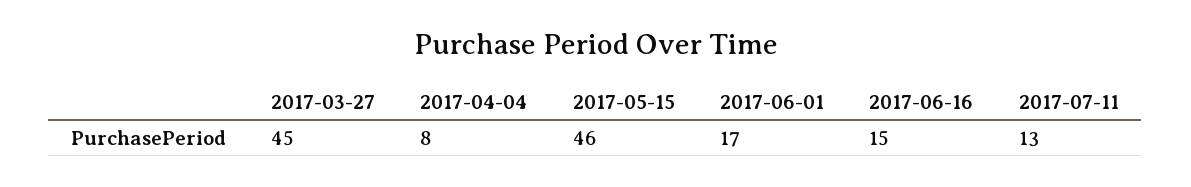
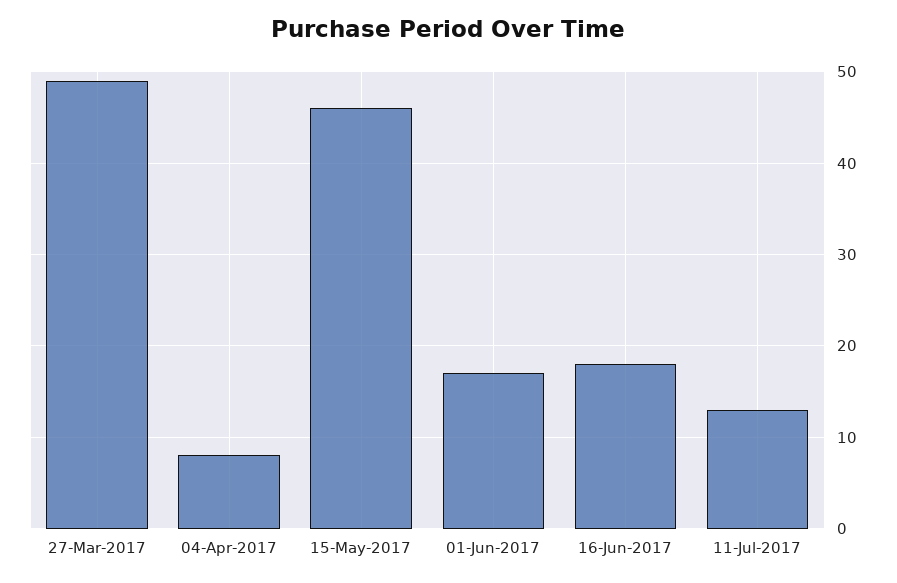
  {
-   "2017-03-27": 45,
+   "2017-03-27": 49,
    "2017-04-04": 8,
    "2017-05-15": 46,
    "2017-06-01": 17,
-   "2017-06-16": 15,
+   "2017-06-16": 18,
    "2017-07-11": 13
  }

